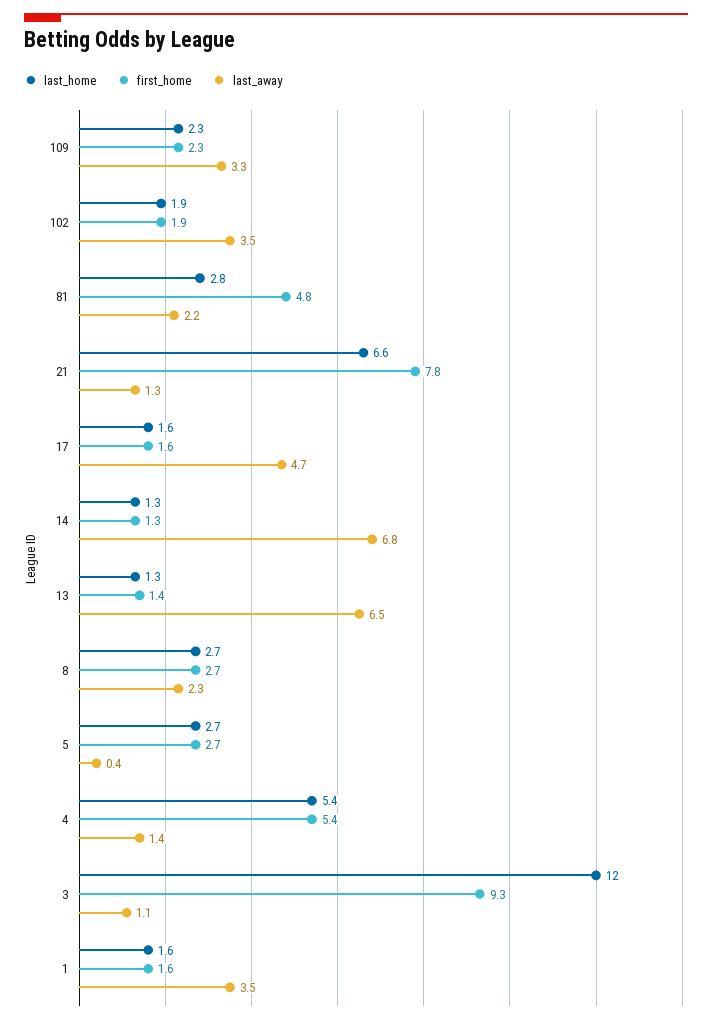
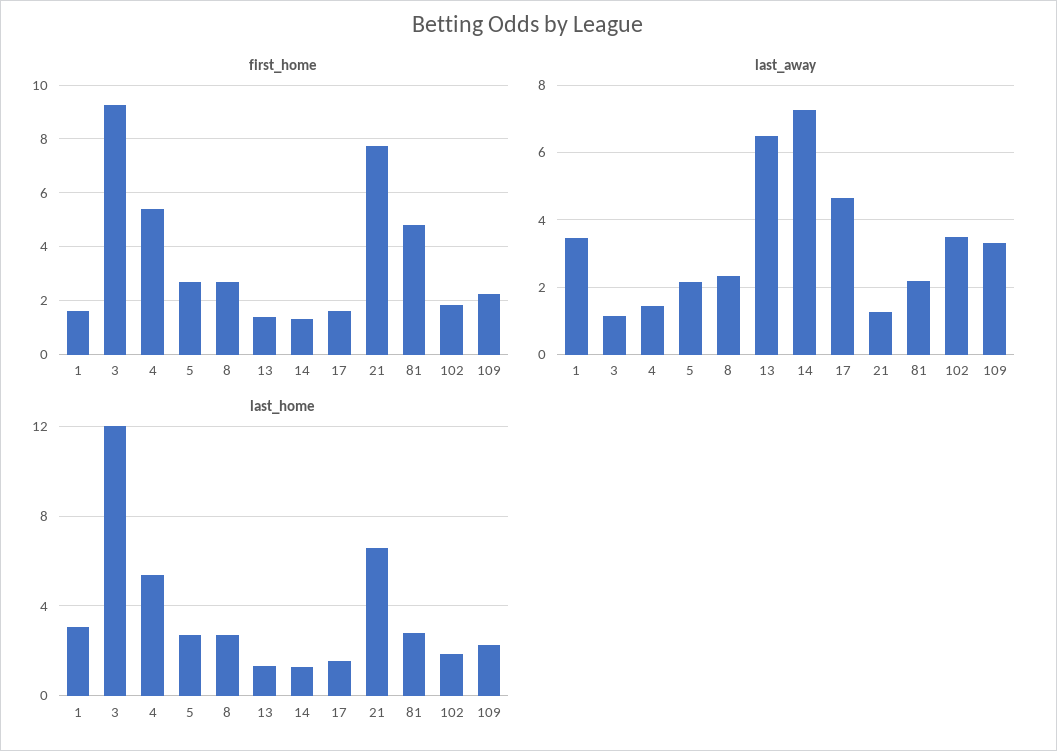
  {
    "last_home": {
      "109": 2.3,
      "102": 1.9,
      "81": 2.8,
      "21": 6.6,
      "17": 1.6,
      "14": 1.3,
      "13": 1.3,
      "8": 2.7,
      "5": 2.7,
      "4": 5.4,
      "3": 12,
-     "1": 1.6
+     "1": 3
    },
    "first_home": {
      "109": 2.3,
      "102": 1.9,
      "81": 4.8,
      "21": 7.8,
      "17": 1.6,
      "14": 1.3,
      "13": 1.4,
      "8": 2.7,
      "5": 2.7,
      "4": 5.4,
      "3": 9.3,
      "1": 1.6
    },
    "last_away": {
      "109": 3.3,
      "102": 3.5,
      "81": 2.2,
      "21": 1.3,
      "17": 4.7,
-     "14": 6.8,
+     "14": 7.2,
      "13": 6.5,
      "8": 2.3,
-     "5": 0.4,
+     "5": 2.2,
      "4": 1.4,
      "3": 1.1,
      "1": 3.5
    }
  }

